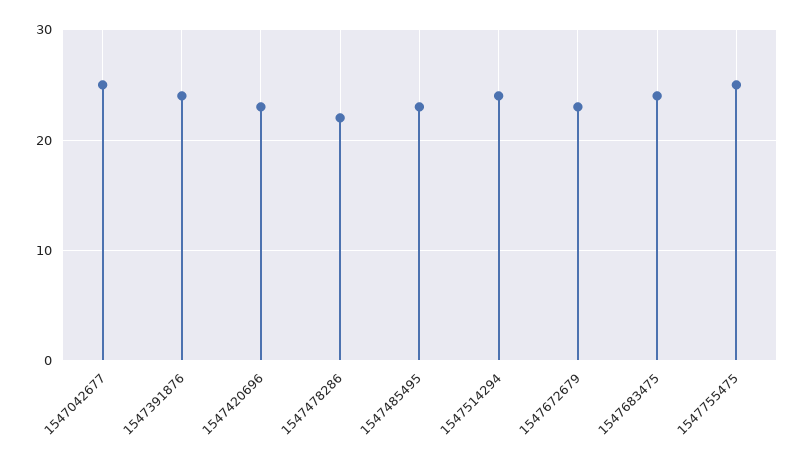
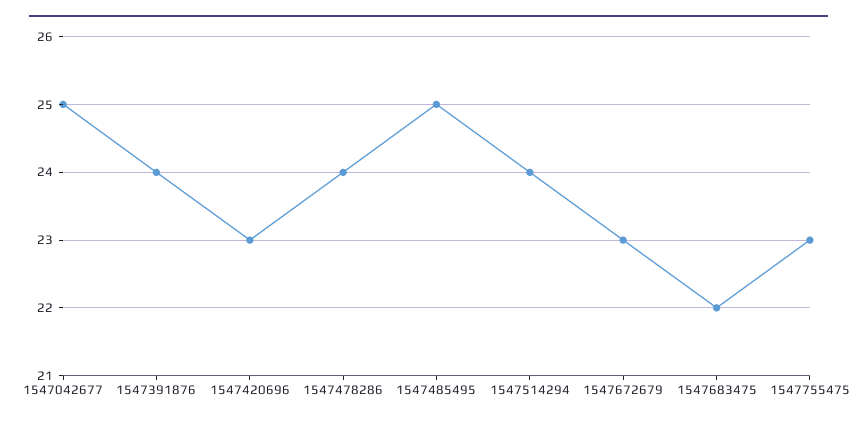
  {
    "1547042677": 25,
    "1547391876": 24,
    "1547420696": 23,
-   "1547478286": 22,
+   "1547478286": 24,
-   "1547485495": 23,
+   "1547485495": 25,
    "1547514294": 24,
    "1547672679": 23,
-   "1547683475": 24,
+   "1547683475": 22,
-   "1547755475": 25
+   "1547755475": 23
  }

